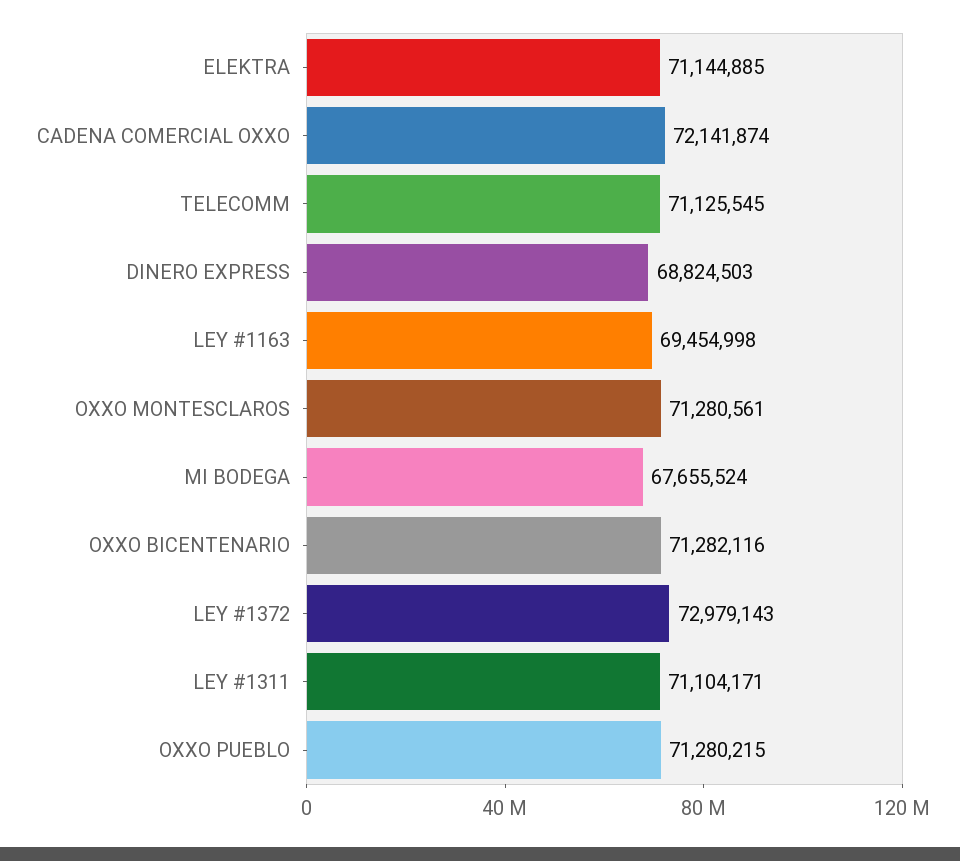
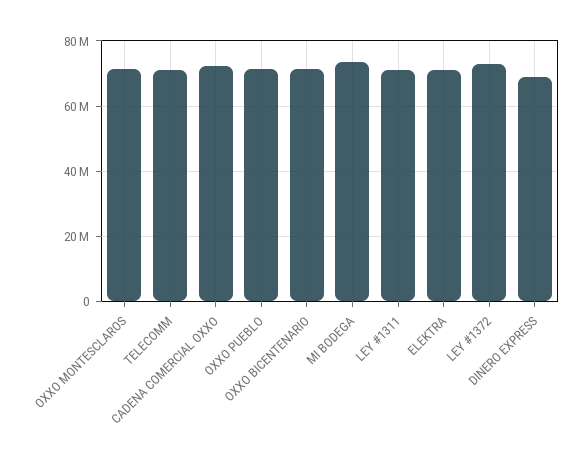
  {
    "ELEKTRA": 71144885,
    "CADENA COMERCIAL OXXO": 72141874,
    "TELECOMM": 71125545,
    "DINERO EXPRESS": 68824503,
-   "LEY #1163": 69454998,
    "OXXO MONTESCLAROS": 71280561,
-   "MI BODEGA": 67655524,
+   "MI BODEGA": 74000000,
    "OXXO BICENTENARIO": 71282116,
    "LEY #1372": 72979143,
    "LEY #1311": 71104171,
    "OXXO PUEBLO": 71280215
  }

